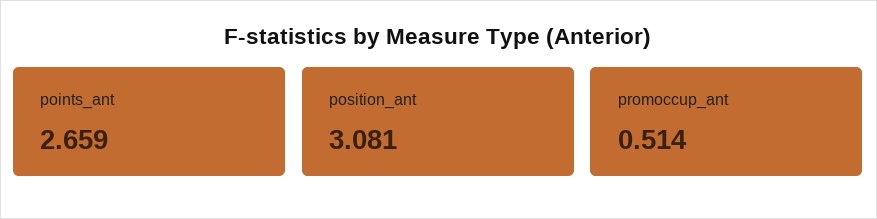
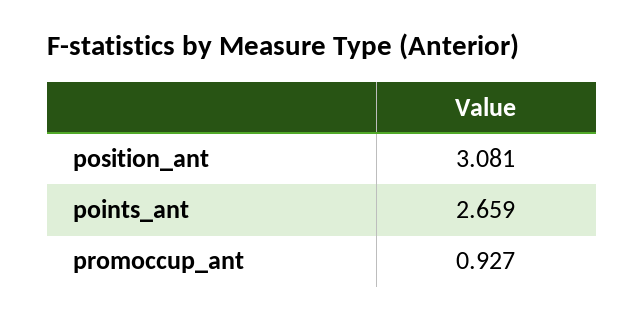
  {
    "points_ant": 2.659,
    "position_ant": 3.081,
-   "promoccup_ant": 0.514
+   "promoccup_ant": 0.927
  }

